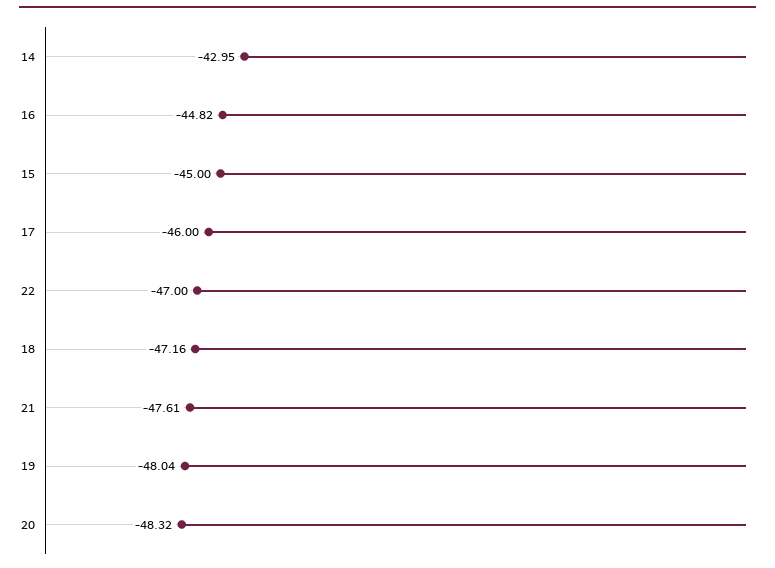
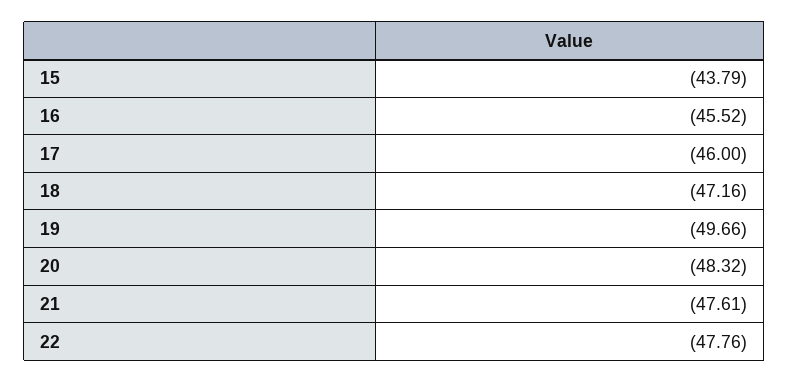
  {
-   "14": -42.95,
-   "16": -44.82,
+   "16": -45.52,
-   "15": -45,
+   "15": -43.79,
    "17": -46,
-   "22": -47,
+   "22": -47.76,
    "18": -47.16,
    "21": -47.61,
-   "19": -48.04,
+   "19": -49.66,
    "20": -48.32
  }

